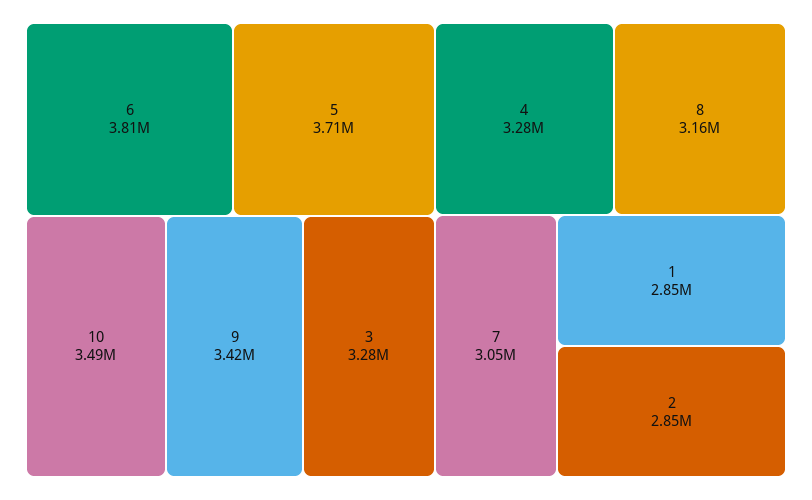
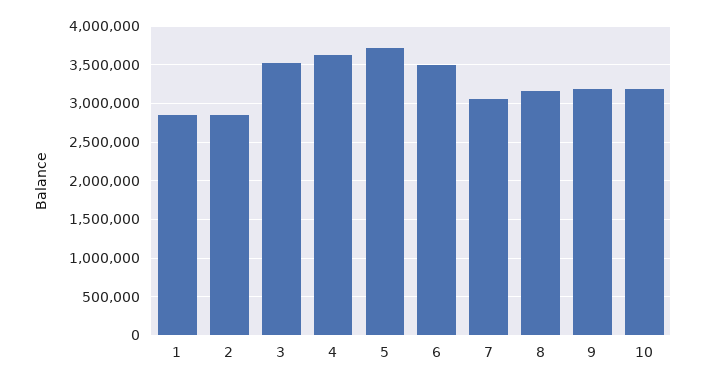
  {
-   "6": 3810000,
+   "6": 3500000,
    "5": 3710000,
-   "10": 3490000,
+   "10": 3200000,
-   "9": 3420000,
+   "9": 3200000,
-   "3": 3280000,
+   "3": 3500000,
-   "4": 3280000,
+   "4": 3600000,
    "8": 3160000,
    "7": 3050000,
    "1": 2850000,
    "2": 2850000
  }

